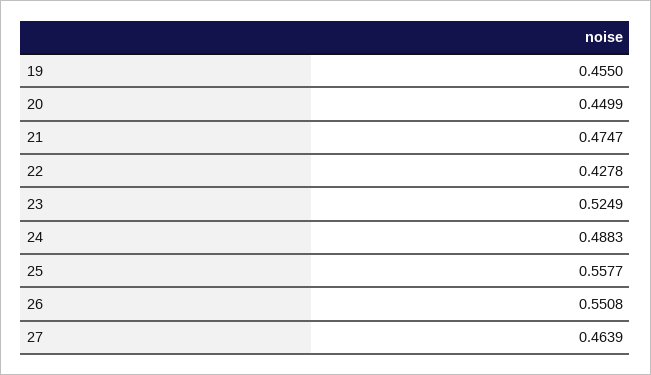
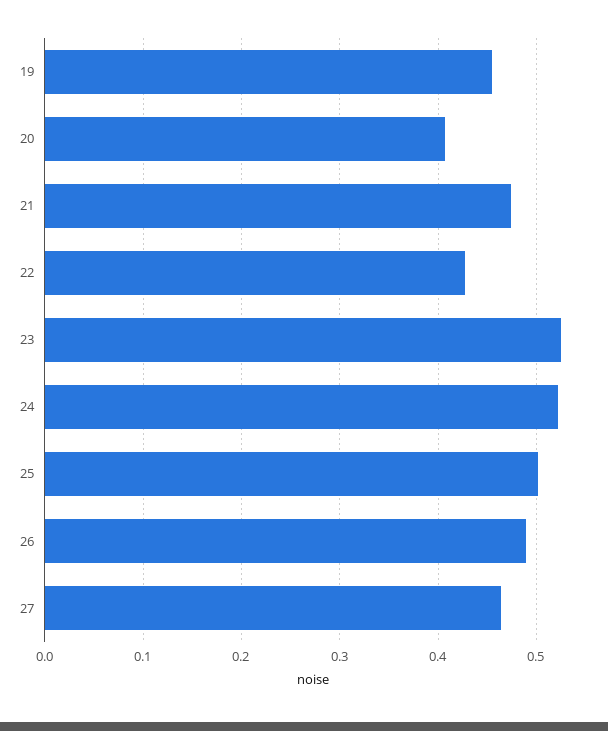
  {
    "19": 0.455,
-   "20": 0.4499,
+   "20": 0.41,
    "21": 0.4747,
    "22": 0.4278,
    "23": 0.5249,
-   "24": 0.4883,
+   "24": 0.52,
-   "25": 0.5577,
+   "25": 0.5,
-   "26": 0.5508,
+   "26": 0.49,
    "27": 0.4639
  }

